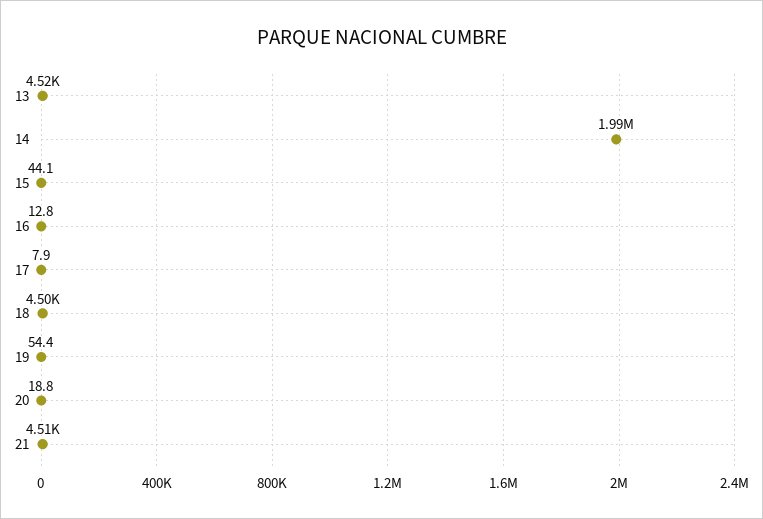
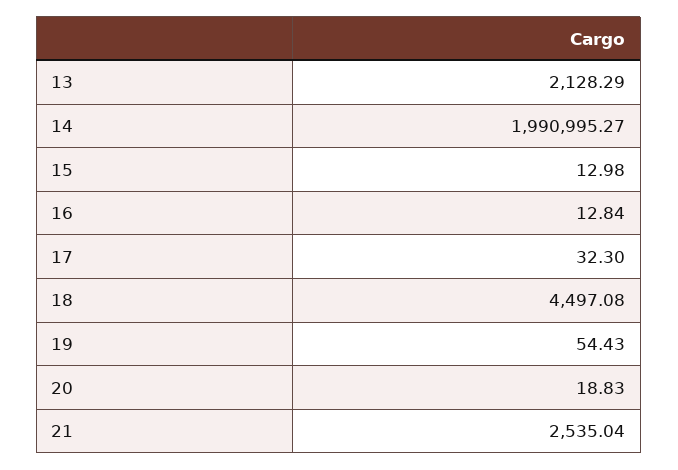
  {
-   "13": 4520,
+   "13": 2128.29,
    "14": 1990995.27,
-   "15": 44.1,
+   "15": 12.98,
    "16": 12.84,
-   "17": 7.9,
+   "17": 32.3,
    "18": 4497.08,
    "19": 54.43,
    "20": 18.83,
-   "21": 4510
+   "21": 2535.04
  }

